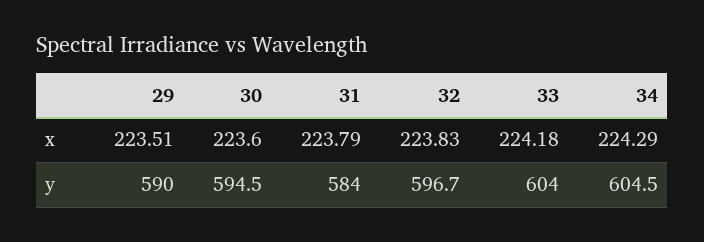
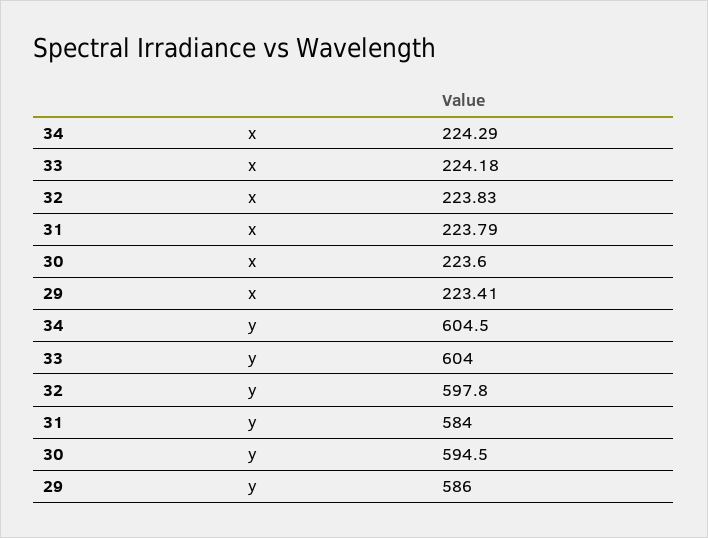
  {
    "29": {
-     "x": 223.51,
+     "x": 223.41,
-     "y": 590
+     "y": 586
    },
    "30": {
      "x": 223.6,
      "y": 594.5
    },
    "31": {
      "x": 223.79,
      "y": 584
    },
    "32": {
      "x": 223.83,
-     "y": 596.7
+     "y": 597.8
    },
    "33": {
      "x": 224.18,
      "y": 604
    },
    "34": {
      "x": 224.29,
      "y": 604.5
    }
  }

